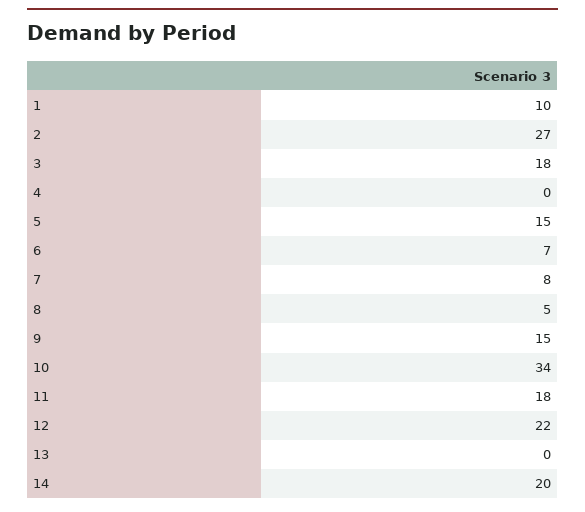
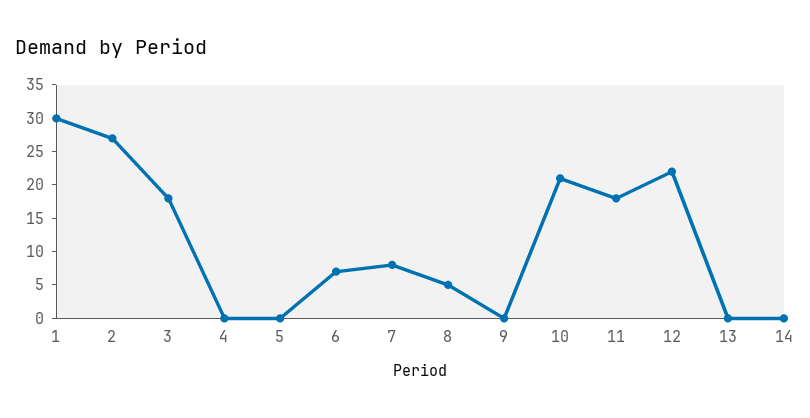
  {
-   "1": 10,
+   "1": 30,
    "2": 27,
    "3": 18,
    "4": 0,
-   "5": 15,
+   "5": 0,
    "6": 7,
    "7": 8,
    "8": 5,
-   "9": 15,
+   "9": 0,
-   "10": 34,
+   "10": 20,
    "11": 18,
    "12": 22,
    "13": 0,
-   "14": 20
+   "14": 0
  }

